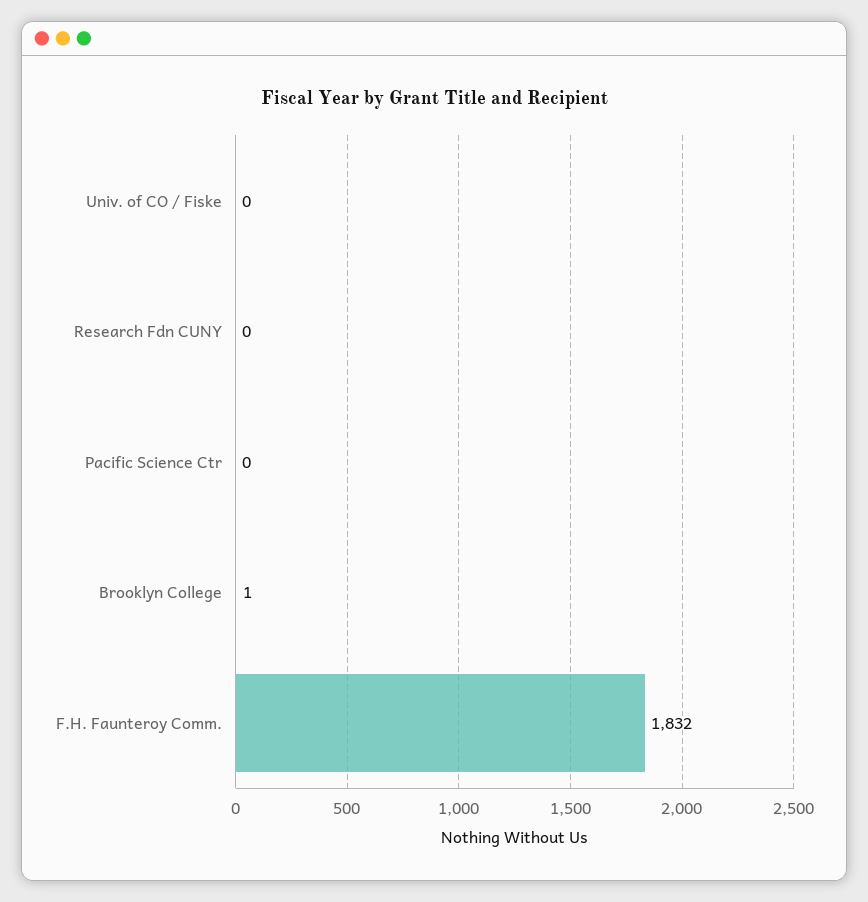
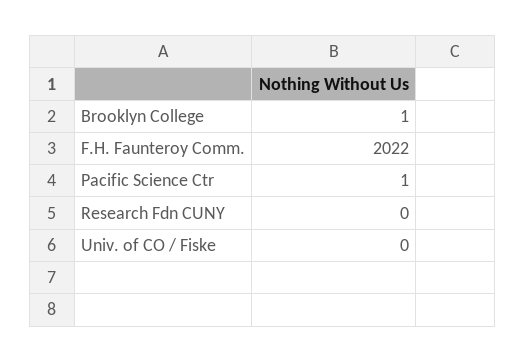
  {
    "Univ. of CO / Fiske": 0,
    "Research Fdn CUNY": 0,
-   "Pacific Science Ctr": 0,
+   "Pacific Science Ctr": 1,
    "Brooklyn College": 1,
-   "F.H. Faunteroy Comm.": 1832
+   "F.H. Faunteroy Comm.": 2022
  }

